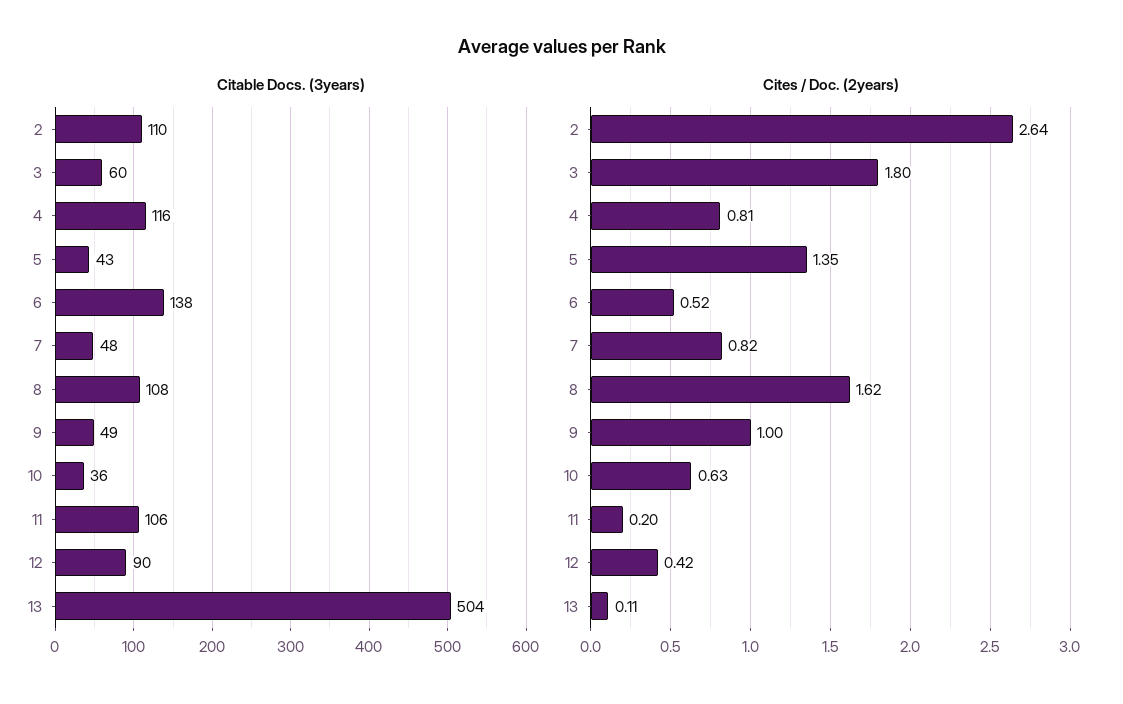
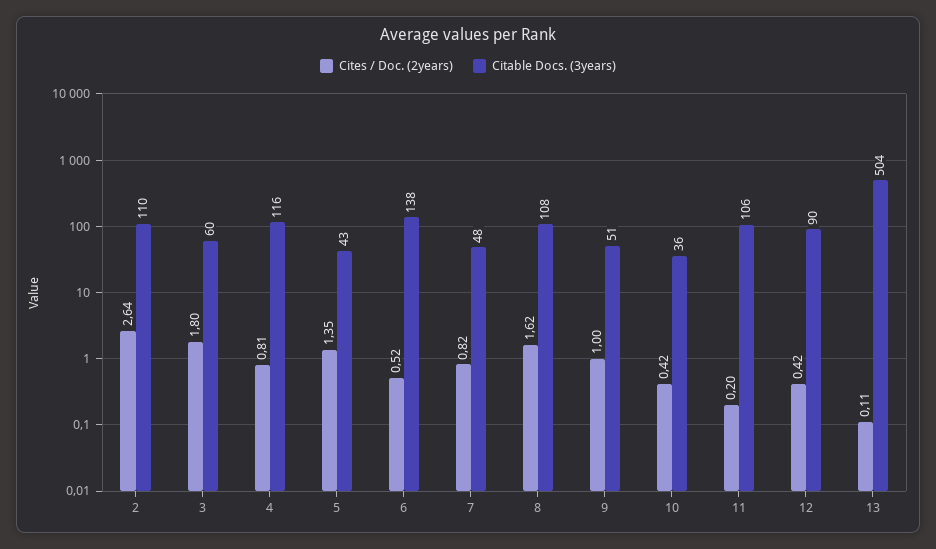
  {
    "Citable Docs. (3years)": {
      "2": 110,
      "3": 60,
      "4": 116,
      "5": 43,
      "6": 138,
      "7": 48,
      "8": 108,
-     "9": 49,
+     "9": 51,
      "10": 36,
      "11": 106,
      "12": 90,
      "13": 504
    },
    "Cites / Doc. (2years)": {
      "2": 2.64,
      "3": 1.8,
      "4": 0.81,
      "5": 1.35,
      "6": 0.52,
      "7": 0.82,
      "8": 1.62,
      "9": 1,
-     "10": 0.63,
+     "10": 0.42,
      "11": 0.2,
      "12": 0.42,
      "13": 0.11
    }
  }

